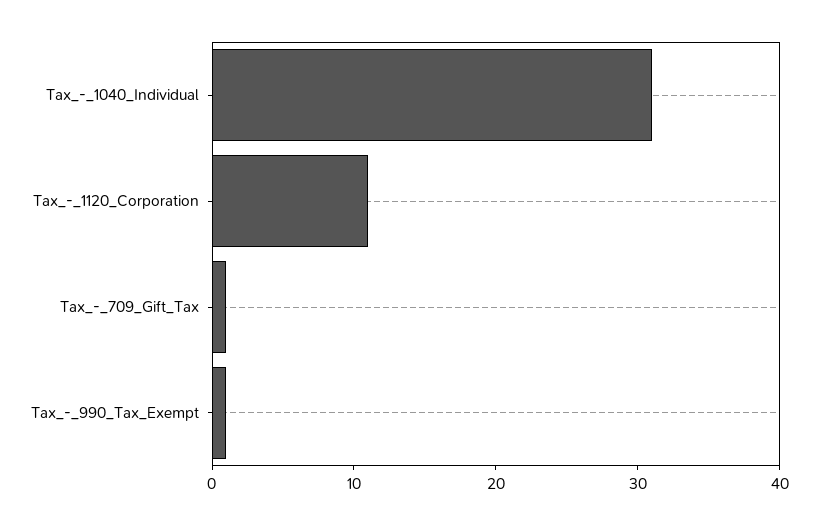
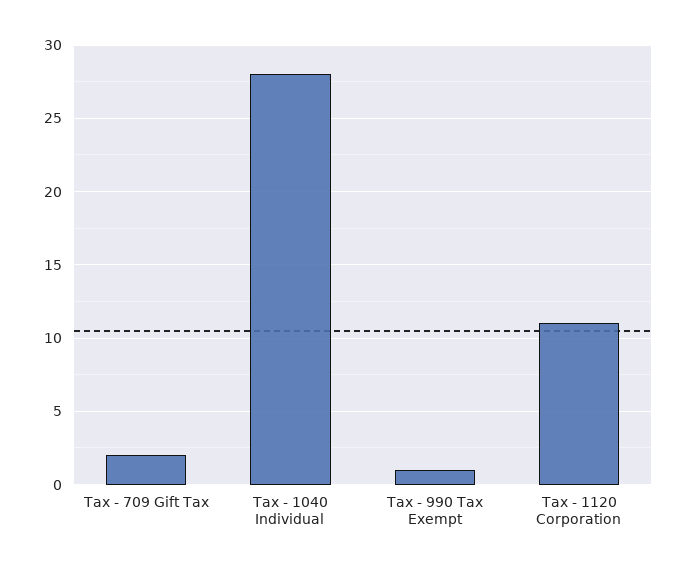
  {
-   "Tax_-_1040_Individual": 31,
+   "Tax_-_1040_Individual": 28,
    "Tax_-_1120_Corporation": 11,
-   "Tax_-_709_Gift_Tax": 1,
+   "Tax_-_709_Gift_Tax": 2,
    "Tax_-_990_Tax_Exempt": 1
  }

